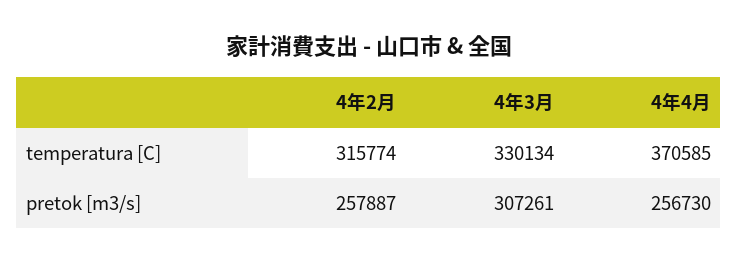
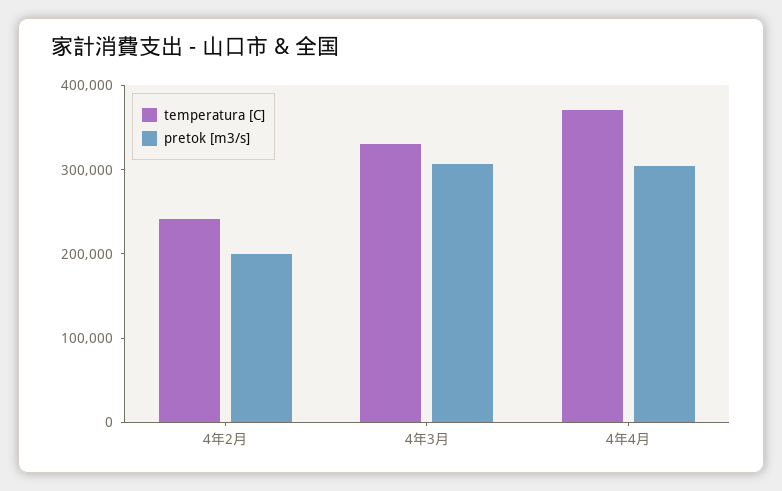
  {
    "temperatura [C]": {
-     "4年2月": 315774,
+     "4年2月": 240000,
      "4年3月": 330134,
      "4年4月": 370585
    },
    "pretok [m3/s]": {
-     "4年2月": 257887,
+     "4年2月": 200000,
      "4年3月": 307261,
-     "4年4月": 256730
+     "4年4月": 300000
    }
  }

